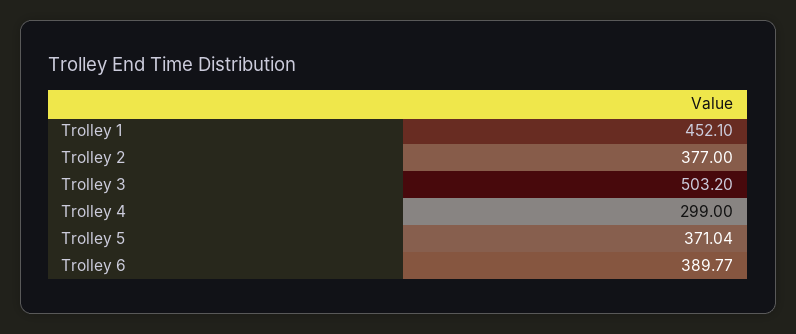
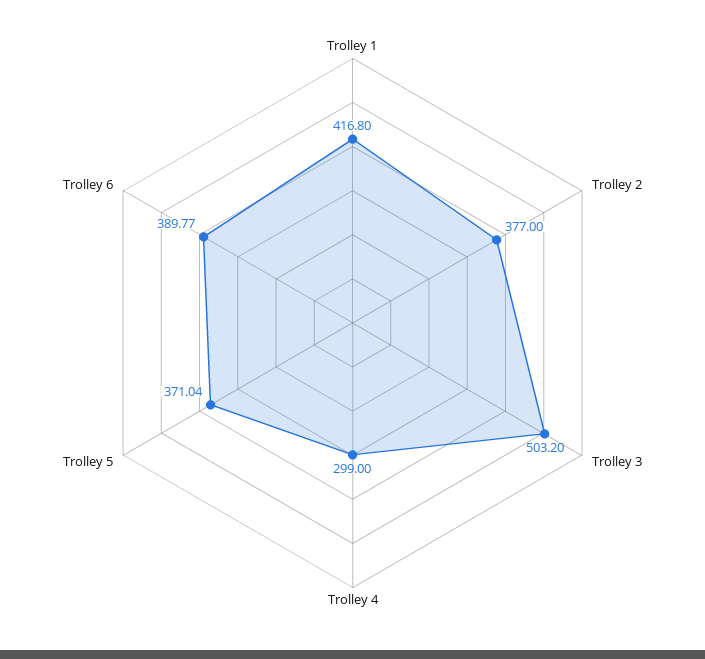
  {
-   "Trolley 1": 452.1,
+   "Trolley 1": 416.8,
    "Trolley 2": 377,
    "Trolley 3": 503.2,
    "Trolley 4": 299,
    "Trolley 5": 371.04,
    "Trolley 6": 389.77
  }

